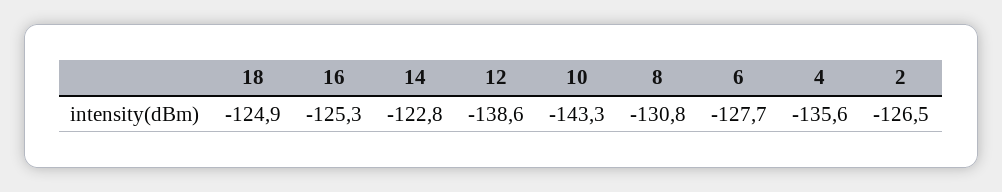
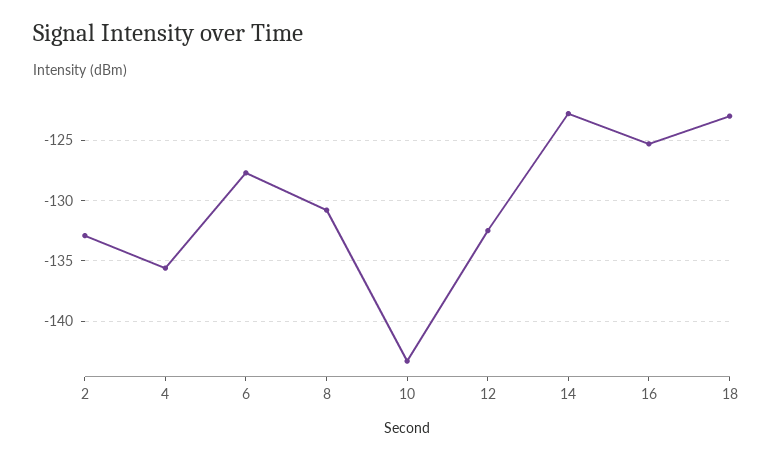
  {
-   "18": -124.9,
+   "18": -123,
    "16": -125.3,
    "14": -122.8,
-   "12": -138.6,
+   "12": -132.5,
    "10": -143.3,
    "8": -130.8,
    "6": -127.7,
    "4": -135.6,
-   "2": -126.5
+   "2": -133
  }

